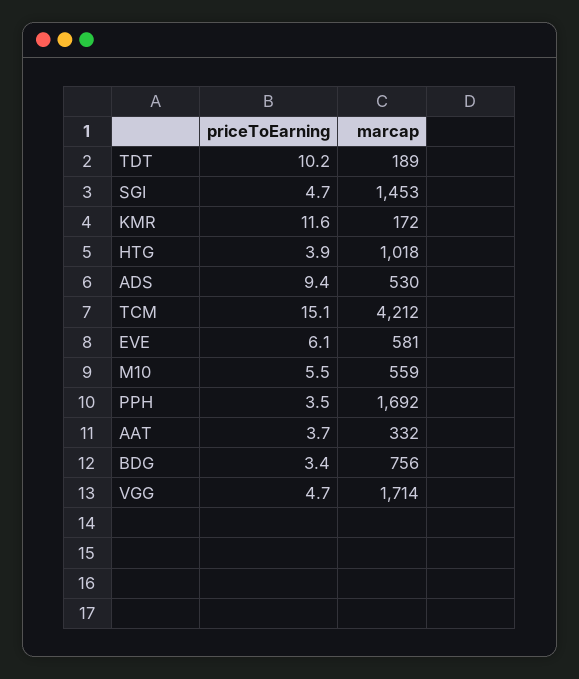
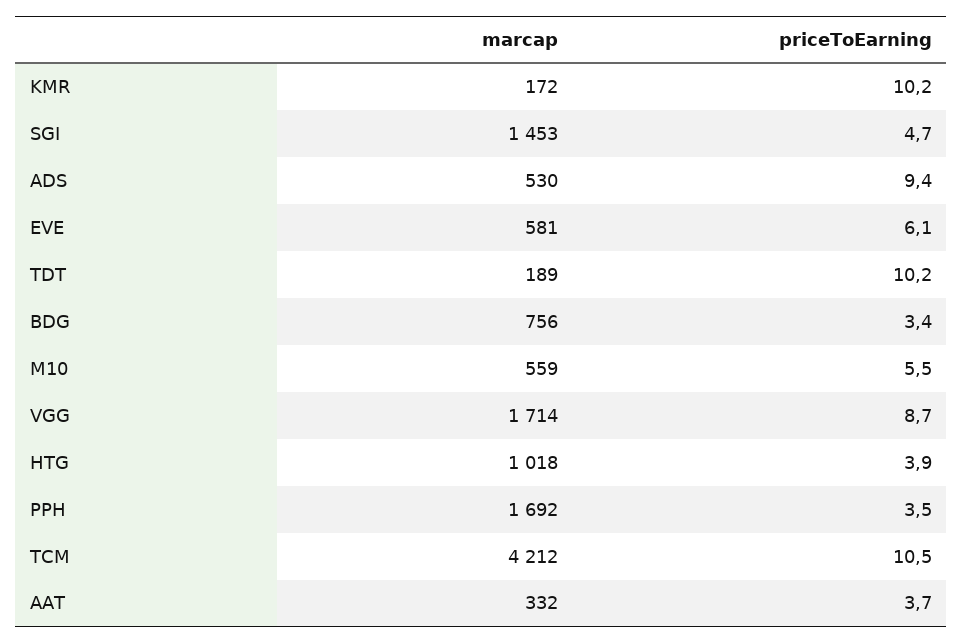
  {
    "priceToEarning": {
      "TDT": 10.2,
      "SGI": 4.7,
-     "KMR": 11.6,
+     "KMR": 10.2,
      "HTG": 3.9,
      "ADS": 9.4,
-     "TCM": 15.1,
+     "TCM": 10.5,
      "EVE": 6.1,
      "M10": 5.5,
      "PPH": 3.5,
      "AAT": 3.7,
      "BDG": 3.4,
-     "VGG": 4.7
+     "VGG": 8.7
    },
    "marcap": {
      "TDT": 189,
      "SGI": 1453,
      "KMR": 172,
      "HTG": 1018,
      "ADS": 530,
      "TCM": 4212,
      "EVE": 581,
      "M10": 559,
      "PPH": 1692,
      "AAT": 332,
      "BDG": 756,
      "VGG": 1714
    }
  }

